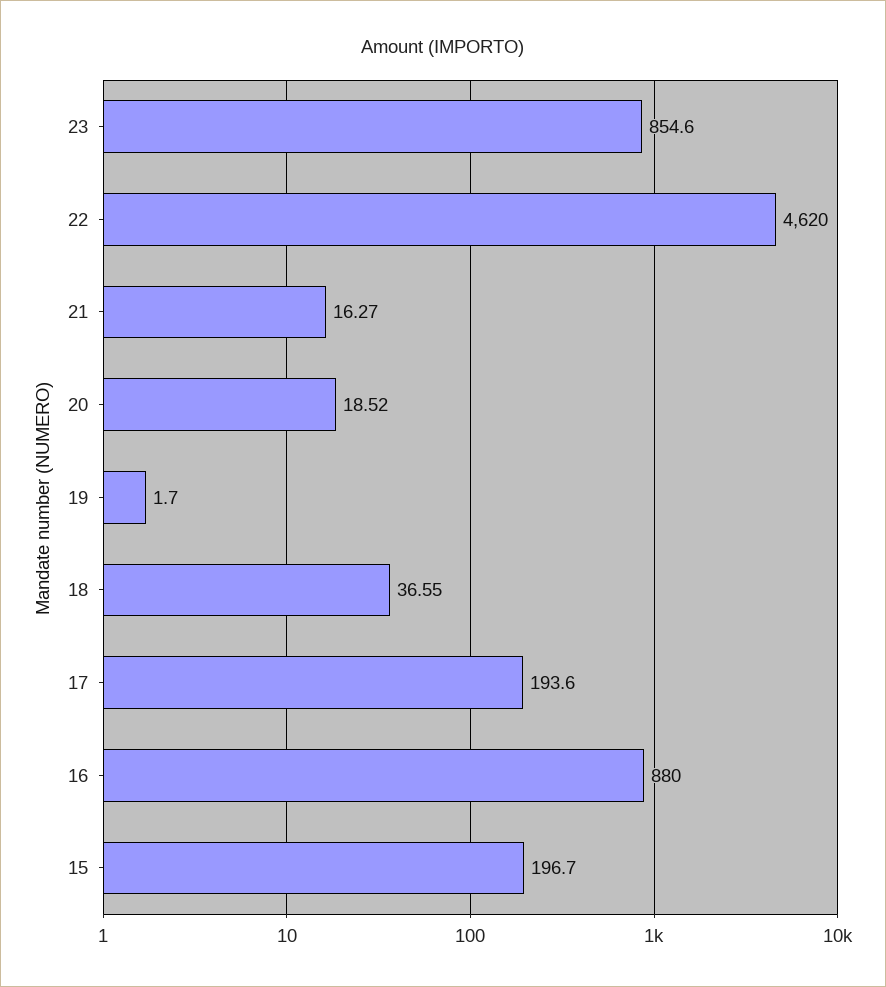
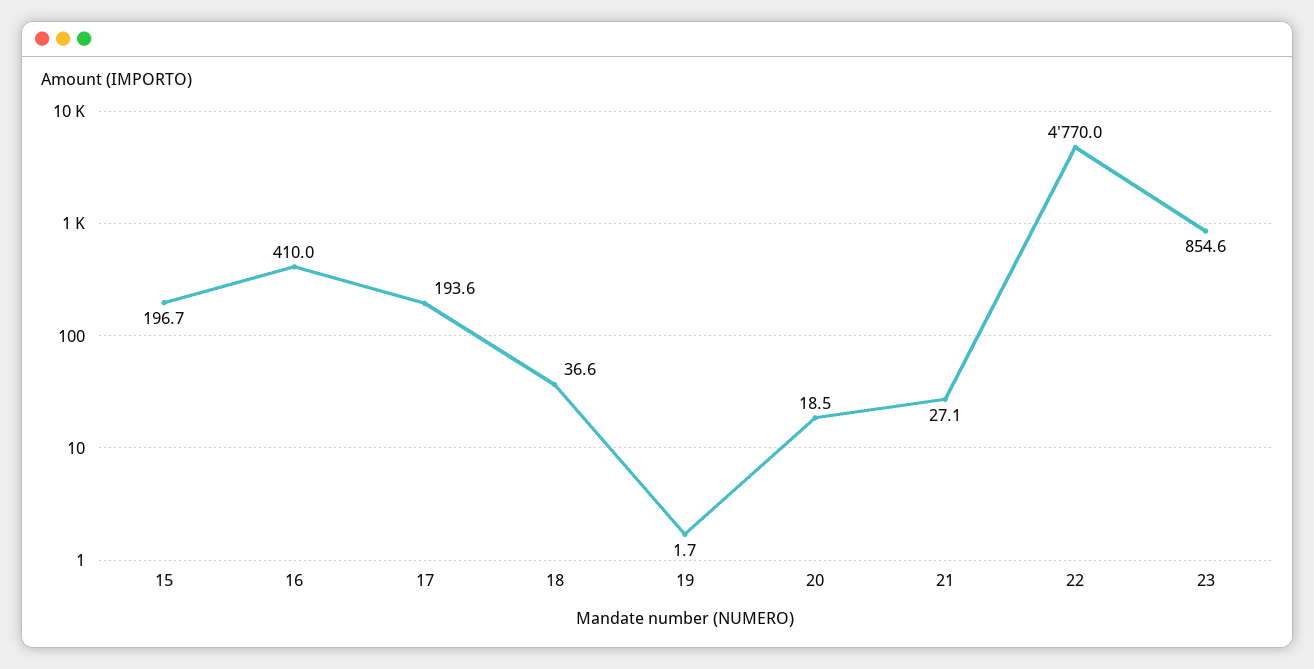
  {
    "23": 854.6,
-   "22": 4620,
+   "22": 4770,
-   "21": 16.27,
+   "21": 27.1,
    "20": 18.52,
    "19": 1.7,
    "18": 36.55,
    "17": 193.6,
-   "16": 880,
+   "16": 410,
    "15": 196.7
  }

